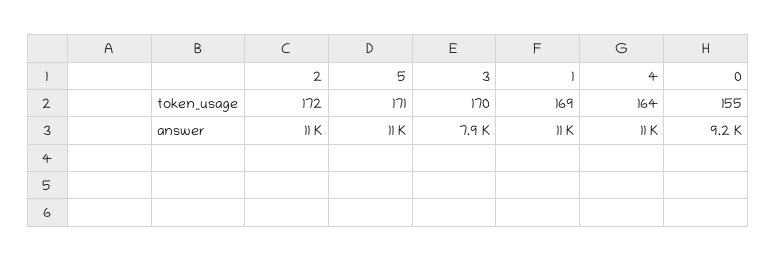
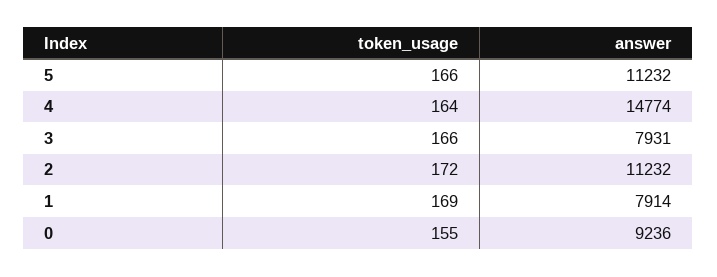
  {
    "2": {
      "token_usage": 172,
      "answer": 11232
    },
    "5": {
-     "token_usage": 171,
+     "token_usage": 166,
      "answer": 11232
    },
    "3": {
-     "token_usage": 170,
+     "token_usage": 166,
      "answer": 7931
    },
    "1": {
      "token_usage": 169,
-     "answer": 11000
+     "answer": 7914
    },
    "4": {
      "token_usage": 164,
-     "answer": 11000
+     "answer": 14774
    },
    "0": {
      "token_usage": 155,
      "answer": 9236
    }
  }

